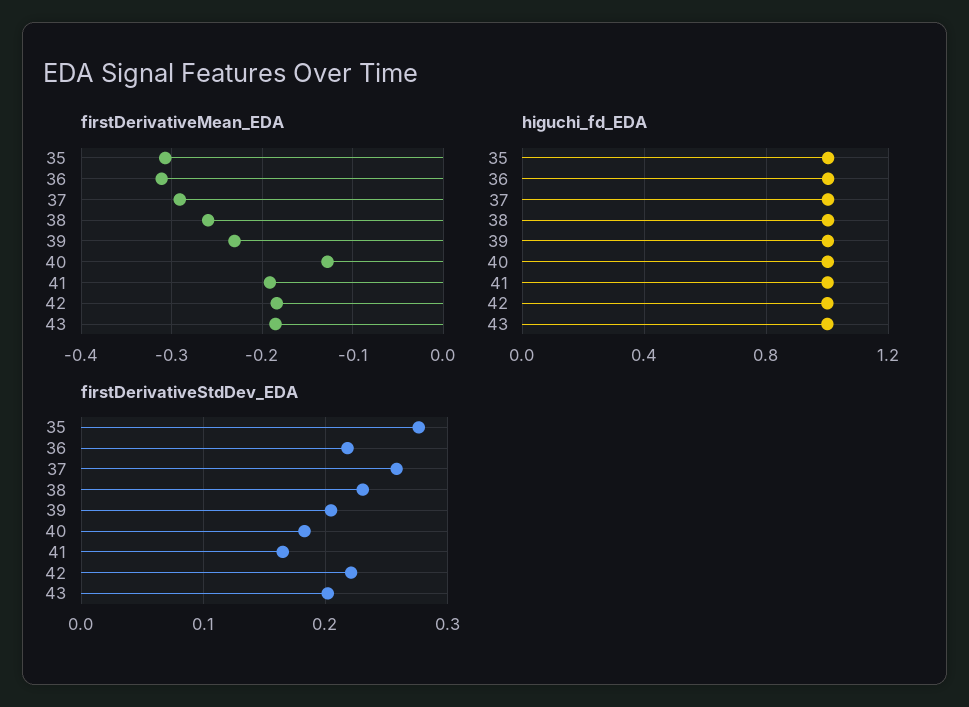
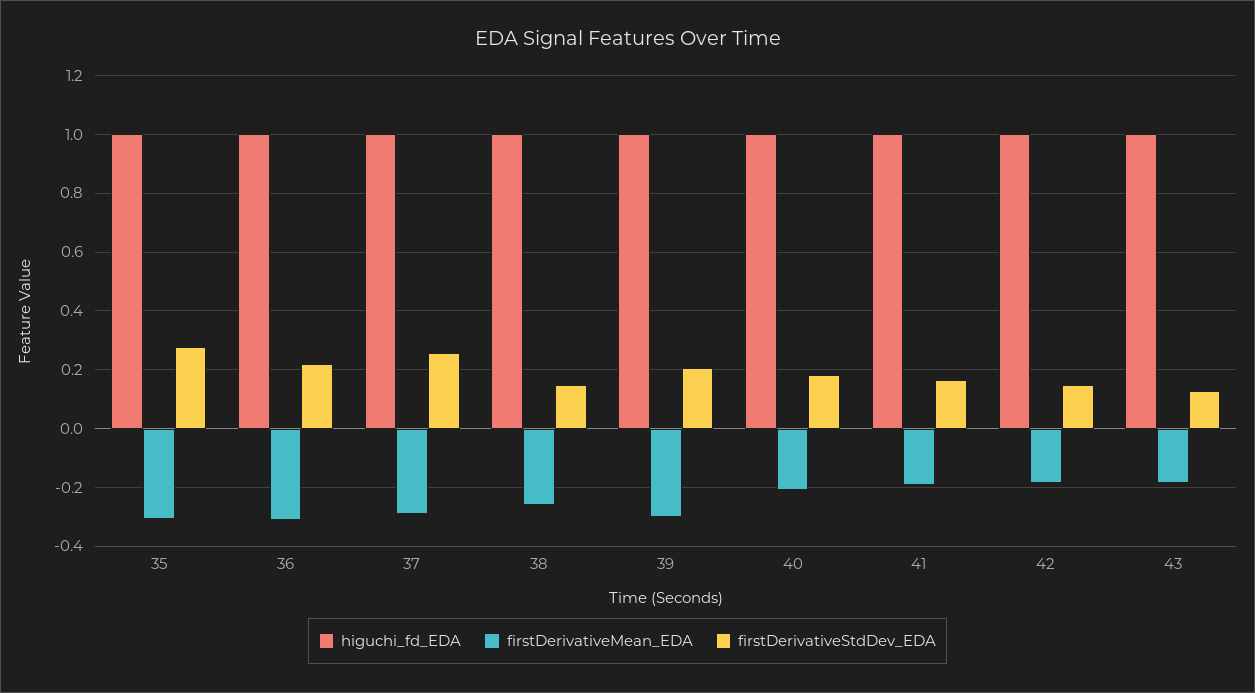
  {
    "firstDerivativeMean_EDA": {
      "35": -0.31,
      "36": -0.31,
      "37": -0.29,
      "38": -0.26,
-     "39": -0.23,
+     "39": -0.3,
-     "40": -0.13,
+     "40": -0.2,
      "41": -0.19,
      "42": -0.18,
      "43": -0.19
    },
    "higuchi_fd_EDA": {
      "35": 1,
      "36": 1,
      "37": 1,
      "38": 1,
      "39": 1,
      "40": 1,
      "41": 1,
      "42": 1,
      "43": 1
    },
    "firstDerivativeStdDev_EDA": {
      "35": 0.28,
      "36": 0.22,
      "37": 0.26,
-     "38": 0.23,
+     "38": 0.15,
      "39": 0.2,
      "40": 0.18,
      "41": 0.17,
-     "42": 0.22,
+     "42": 0.15,
-     "43": 0.2
+     "43": 0.125
    }
  }

